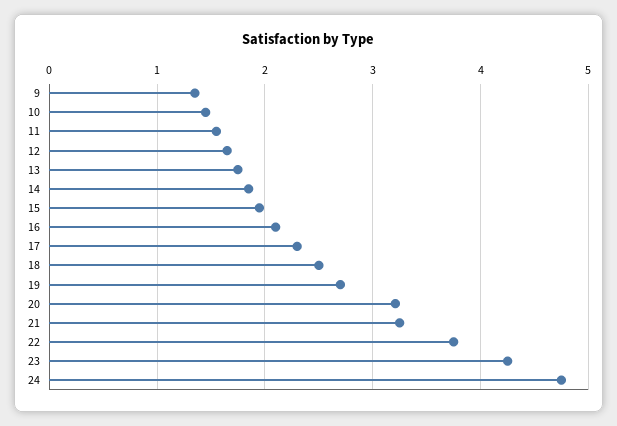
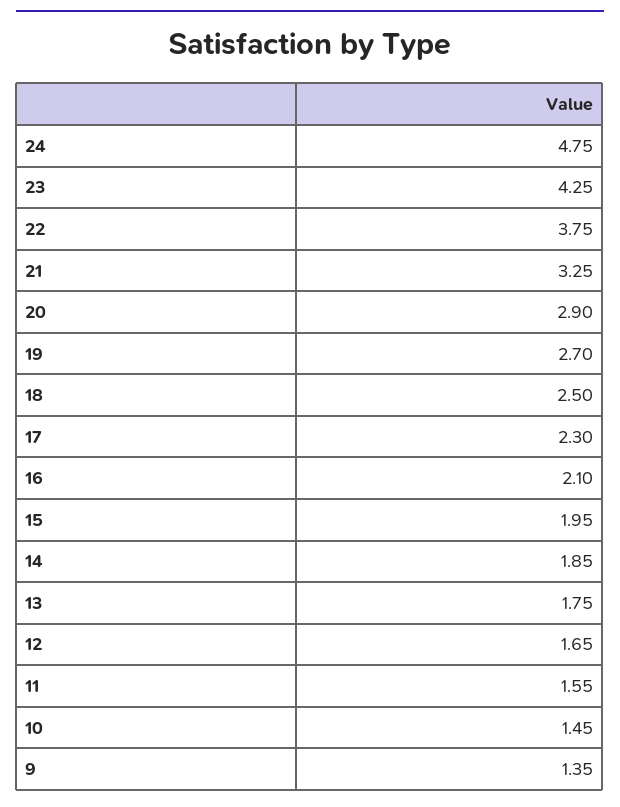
  {
    "9": 1.35,
    "10": 1.45,
    "11": 1.55,
    "12": 1.65,
    "13": 1.75,
    "14": 1.85,
    "15": 1.95,
    "16": 2.1,
    "17": 2.3,
    "18": 2.5,
    "19": 2.7,
-   "20": 3.2,
+   "20": 2.9,
    "21": 3.25,
    "22": 3.75,
    "23": 4.25,
    "24": 4.75
  }

